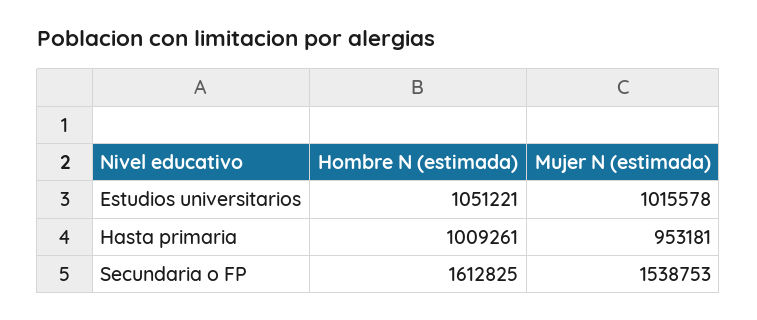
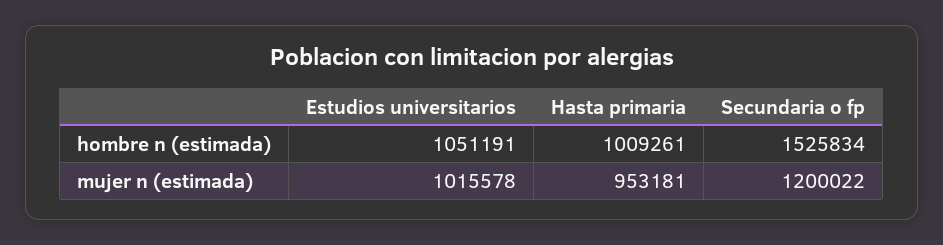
  {
    "Hombre N (estimada)": {
-     "Estudios universitarios": 1051221,
+     "Estudios universitarios": 1051191,
      "Hasta primaria": 1009261,
-     "Secundaria o FP": 1612825
+     "Secundaria o FP": 1525834
    },
    "Mujer N (estimada)": {
      "Estudios universitarios": 1015578,
      "Hasta primaria": 953181,
-     "Secundaria o FP": 1538753
+     "Secundaria o FP": 1200022
    }
  }

